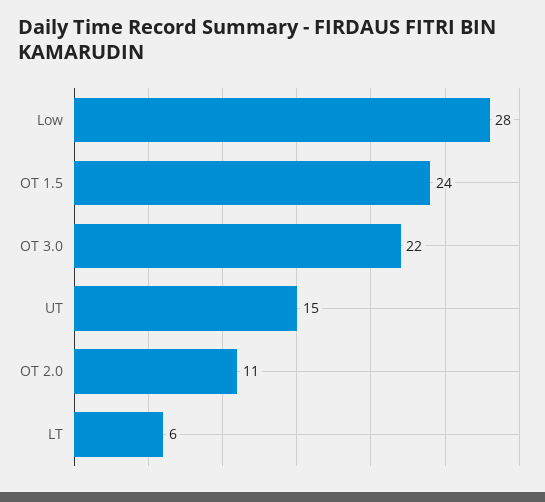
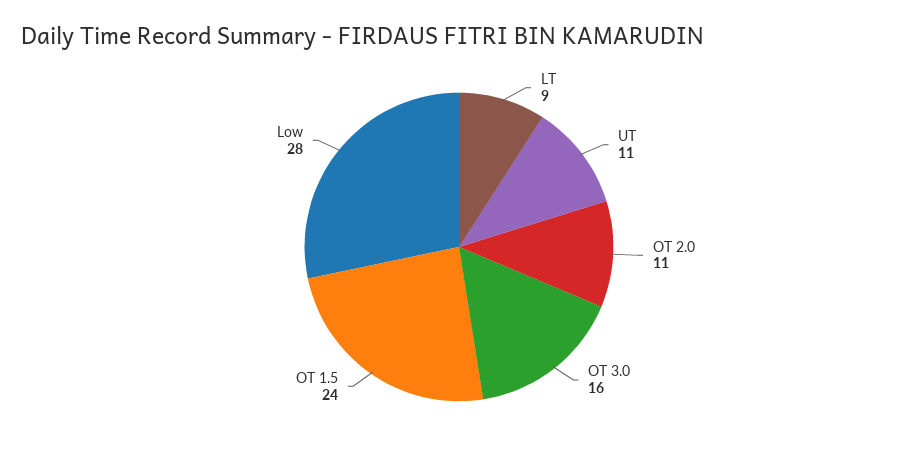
  {
    "Low": 28,
    "OT 1.5": 24,
-   "OT 3.0": 22,
+   "OT 3.0": 16,
-   "UT": 15,
+   "UT": 11,
    "OT 2.0": 11,
-   "LT": 6
+   "LT": 9
  }

